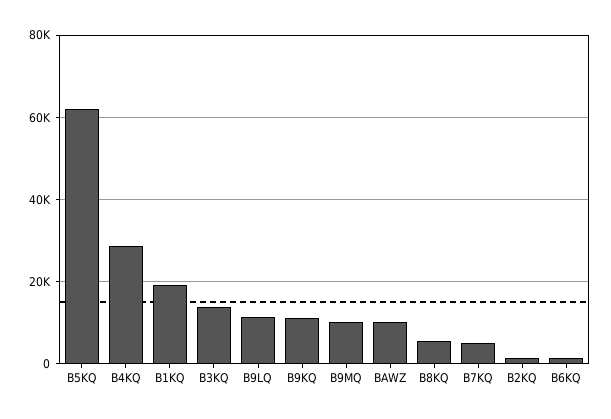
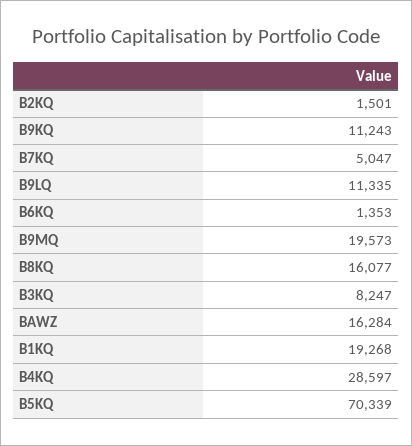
  {
-   "B5KQ": 62000,
+   "B5KQ": 70339,
    "B4KQ": 28597,
    "B1KQ": 19268,
-   "B3KQ": 14000,
+   "B3KQ": 8247,
    "B9LQ": 11335,
    "B9KQ": 11243,
-   "B9MQ": 10000,
+   "B9MQ": 19573,
-   "BAWZ": 10000,
+   "BAWZ": 16284,
-   "B8KQ": 6000,
+   "B8KQ": 16077,
    "B7KQ": 5047,
    "B2KQ": 1501,
    "B6KQ": 1353
  }

